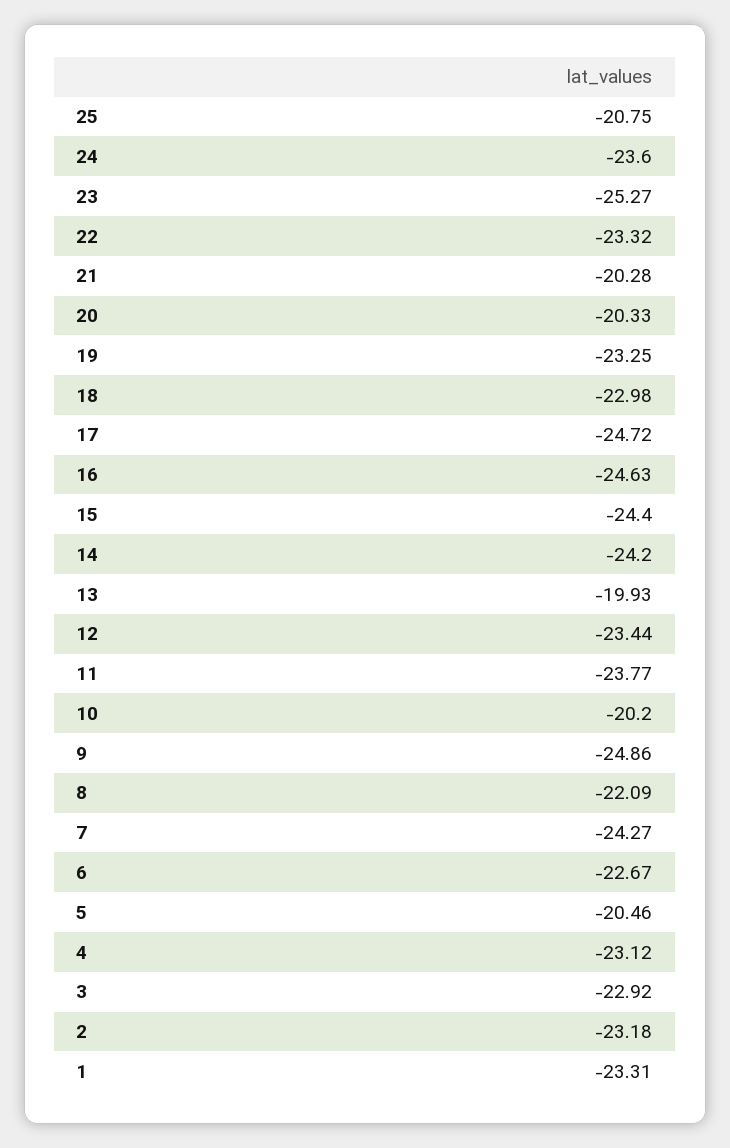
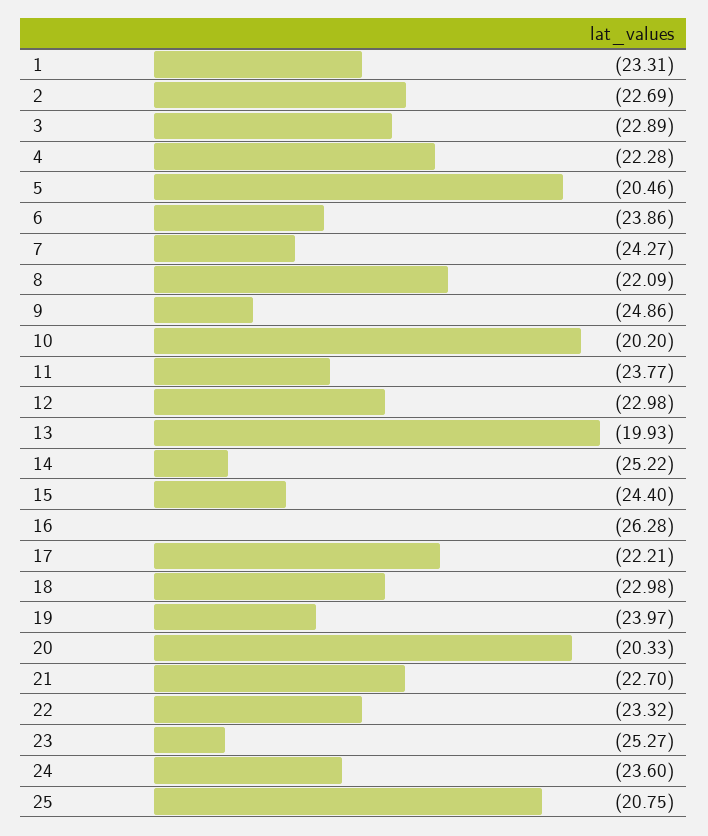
  {
    "25": -20.75,
    "24": -23.6,
    "23": -25.27,
    "22": -23.32,
-   "21": -20.28,
+   "21": -22.7,
    "20": -20.33,
-   "19": -23.25,
+   "19": -23.97,
    "18": -22.98,
-   "17": -24.72,
+   "17": -22.21,
-   "16": -24.63,
+   "16": -26.28,
    "15": -24.4,
-   "14": -24.2,
+   "14": -25.22,
    "13": -19.93,
-   "12": -23.44,
+   "12": -22.98,
    "11": -23.77,
    "10": -20.2,
    "9": -24.86,
    "8": -22.09,
    "7": -24.27,
-   "6": -22.67,
+   "6": -23.86,
    "5": -20.46,
-   "4": -23.12,
+   "4": -22.28,
-   "3": -22.92,
+   "3": -22.89,
-   "2": -23.18,
+   "2": -22.69,
    "1": -23.31
  }

